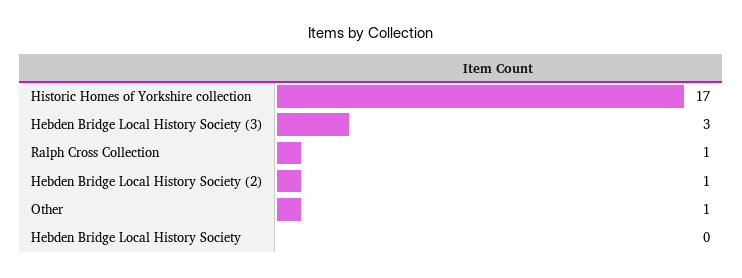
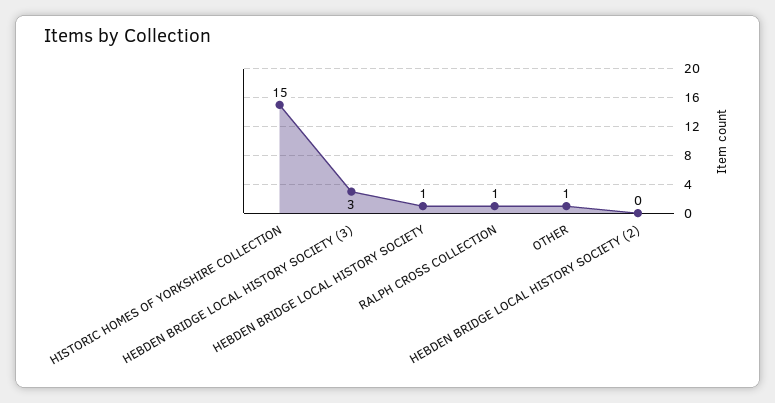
  {
-   "Historic Homes of Yorkshire collection": 17,
+   "Historic Homes of Yorkshire collection": 15,
    "Hebden Bridge Local History Society (3)": 3,
    "Ralph Cross Collection": 1,
-   "Hebden Bridge Local History Society (2)": 1,
+   "Hebden Bridge Local History Society (2)": 0,
    "Other": 1,
-   "Hebden Bridge Local History Society": 0
+   "Hebden Bridge Local History Society": 1
  }

